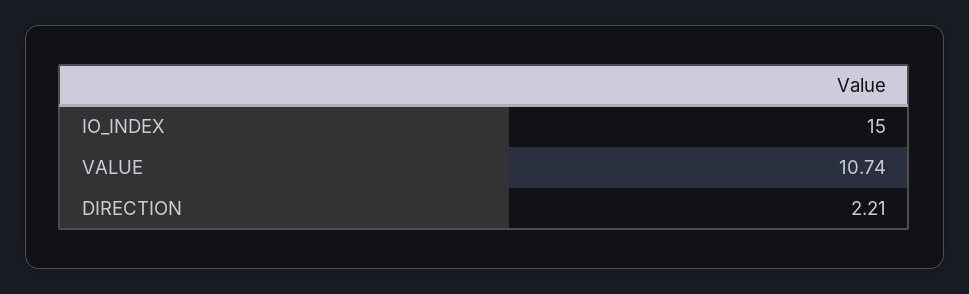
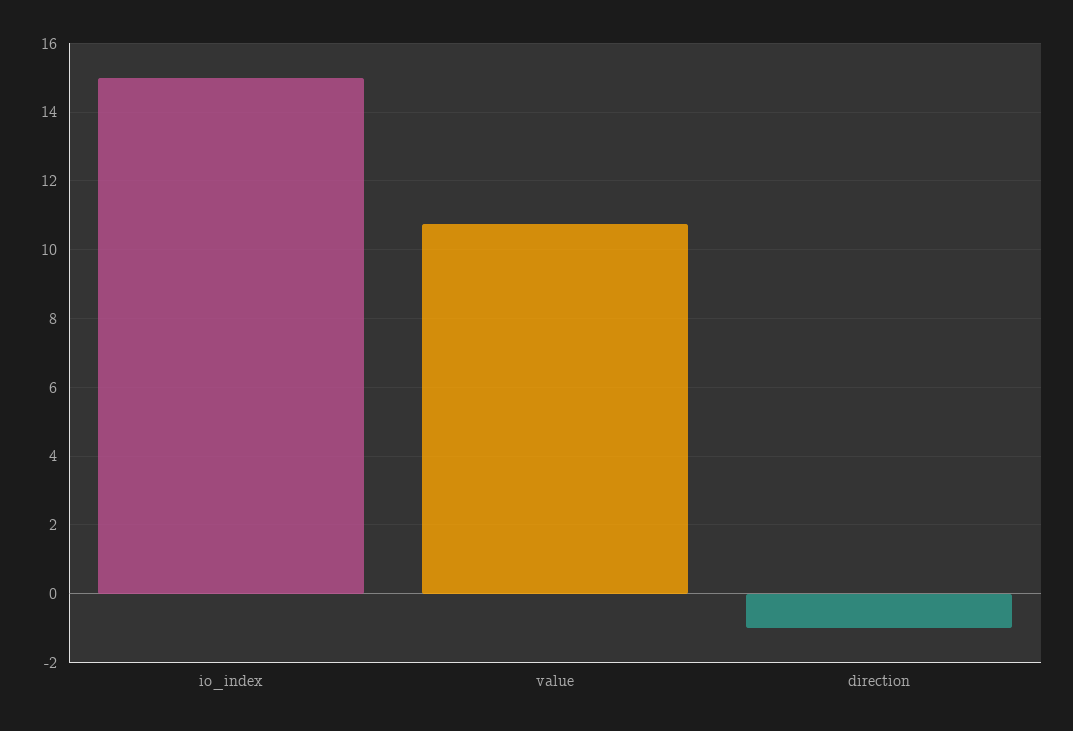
  {
    "IO_INDEX": 15,
    "VALUE": 10.74,
-   "DIRECTION": 2.21
+   "DIRECTION": -1
  }

